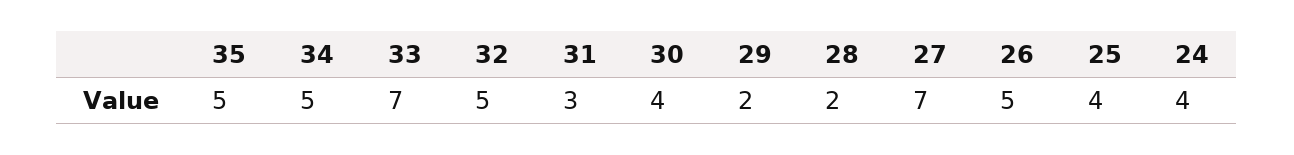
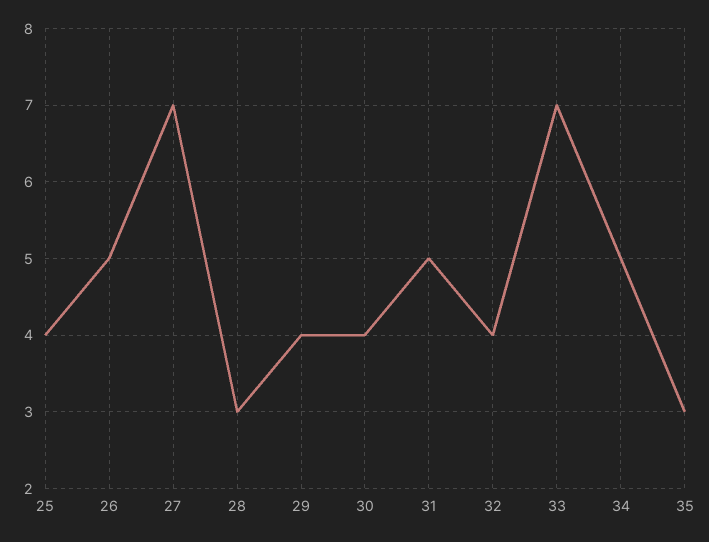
  {
-   "35": 5,
+   "35": 3,
    "34": 5,
    "33": 7,
-   "32": 5,
+   "32": 4,
-   "31": 3,
+   "31": 5,
    "30": 4,
-   "29": 2,
+   "29": 4,
-   "28": 2,
+   "28": 3,
    "27": 7,
    "26": 5,
-   "25": 4,
+   "25": 4
-   "24": 4
  }

